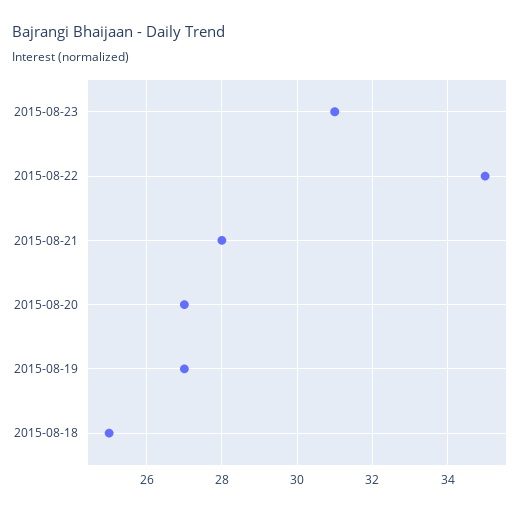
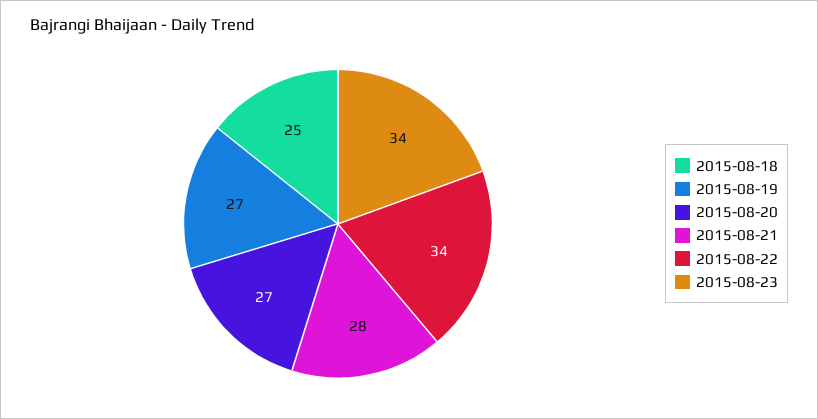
  {
-   "2015-08-23": 31,
+   "2015-08-23": 34,
-   "2015-08-22": 35,
+   "2015-08-22": 34,
    "2015-08-21": 28,
    "2015-08-20": 27,
    "2015-08-19": 27,
    "2015-08-18": 25
  }

